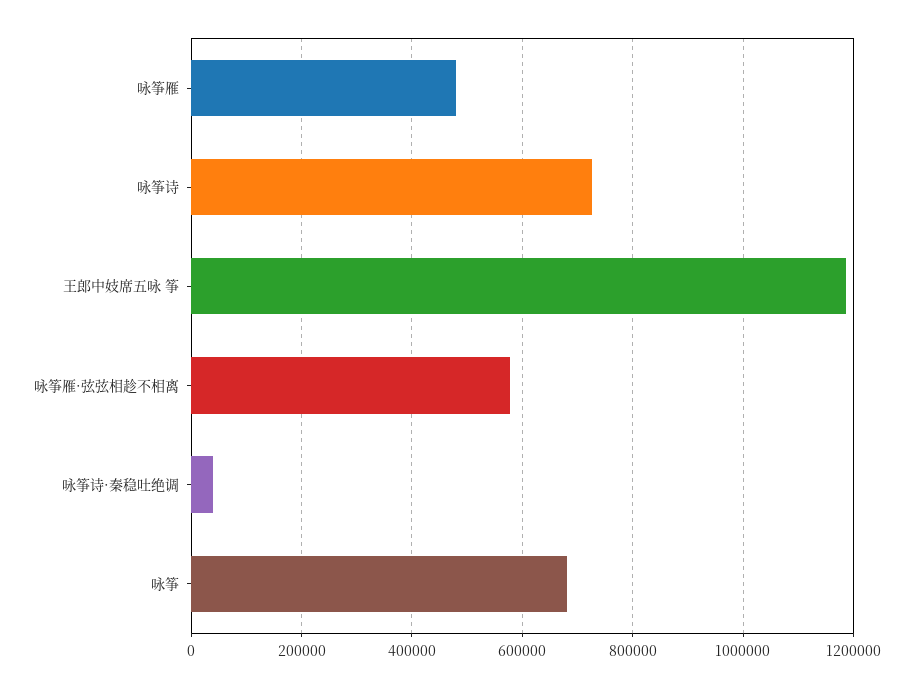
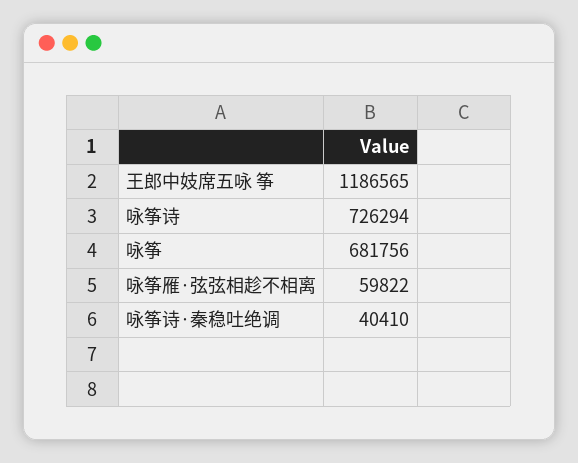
  {
-   "咏筝雁": 480000,
    "咏筝诗": 726294,
    "王郎中妓席五咏 筝": 1186565,
-   "咏筝雁·弦弦相趁不相离": 580000,
+   "咏筝雁·弦弦相趁不相离": 59822,
    "咏筝诗·秦稳吐绝调": 40410,
    "咏筝": 681756
  }

